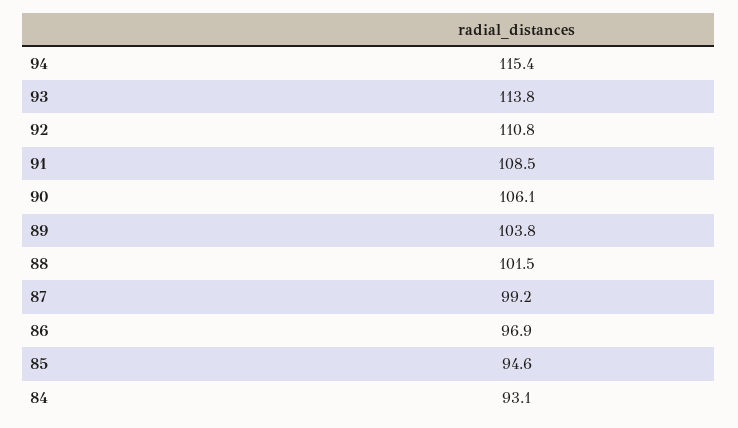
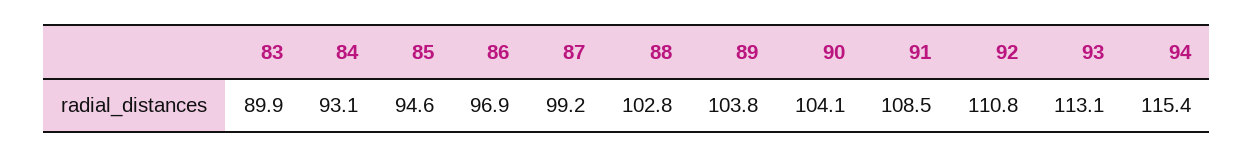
  {
    "94": 115.4,
-   "93": 113.8,
+   "93": 113.1,
    "92": 110.8,
    "91": 108.5,
-   "90": 106.1,
+   "90": 104.1,
    "89": 103.8,
-   "88": 101.5,
+   "88": 102.8,
    "87": 99.2,
    "86": 96.9,
    "85": 94.6,
-   "84": 93.1
+   "84": 93.1,
+   "83": 89.9
  }

